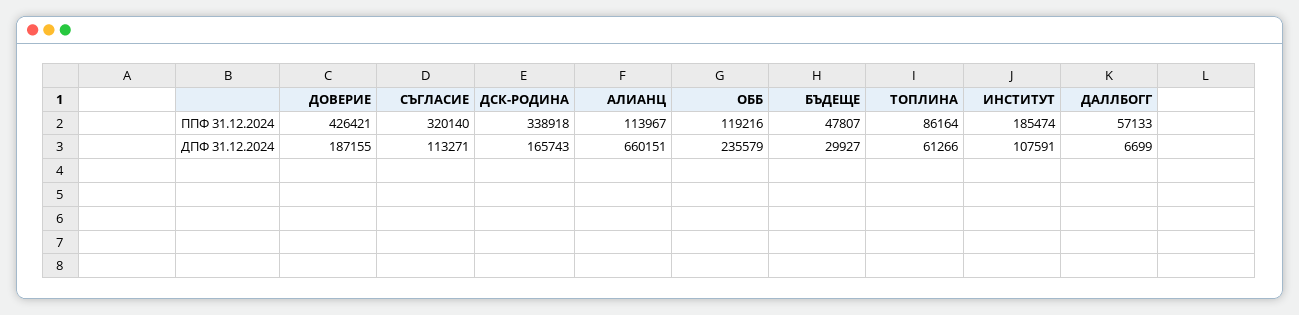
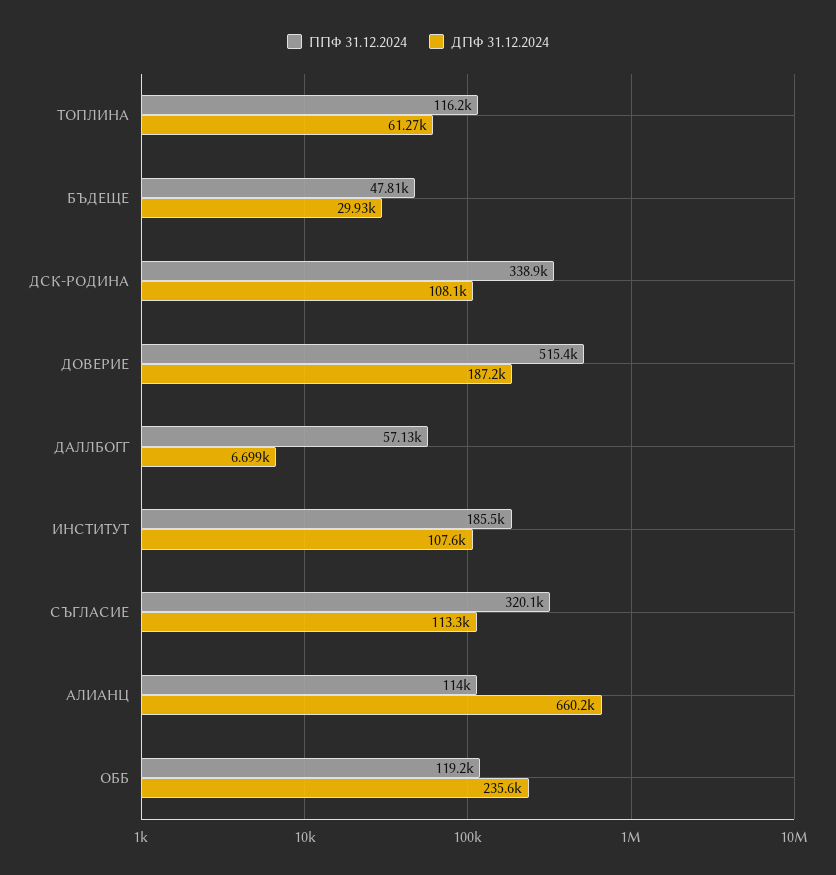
  {
    "ППФ 31.12.2024": {
-     "ДОВЕРИЕ": 426421,
+     "ДОВЕРИЕ": 515400,
      "СЪГЛАСИЕ": 320140,
      "ДСК-РОДИНА": 338918,
      "АЛИАНЦ": 113967,
      "ОББ": 119216,
      "БЪДЕЩЕ": 47807,
-     "ТОПЛИНА": 86164,
+     "ТОПЛИНА": 116200,
      "ИНСТИТУТ": 185474,
      "ДАЛЛБОГГ": 57133
    },
    "ДПФ 31.12.2024": {
      "ДОВЕРИЕ": 187155,
      "СЪГЛАСИЕ": 113271,
-     "ДСК-РОДИНА": 165743,
+     "ДСК-РОДИНА": 108100,
      "АЛИАНЦ": 660151,
      "ОББ": 235579,
      "БЪДЕЩЕ": 29927,
      "ТОПЛИНА": 61266,
      "ИНСТИТУТ": 107591,
      "ДАЛЛБОГГ": 6699
    }
  }

